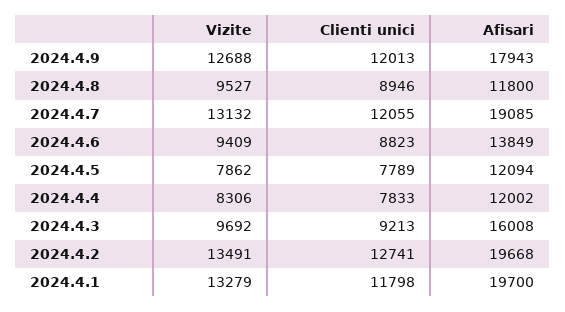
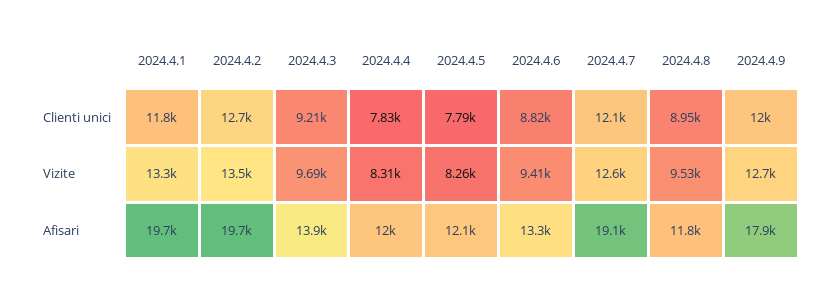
  {
    "Vizite": {
      "2024.4.9": 12688,
      "2024.4.8": 9527,
-     "2024.4.7": 13132,
+     "2024.4.7": 12600,
      "2024.4.6": 9409,
-     "2024.4.5": 7862,
+     "2024.4.5": 8260,
      "2024.4.4": 8306,
      "2024.4.3": 9692,
      "2024.4.2": 13491,
      "2024.4.1": 13279
    },
    "Clienti unici": {
      "2024.4.9": 12013,
      "2024.4.8": 8946,
      "2024.4.7": 12055,
      "2024.4.6": 8823,
      "2024.4.5": 7789,
      "2024.4.4": 7833,
      "2024.4.3": 9213,
      "2024.4.2": 12741,
      "2024.4.1": 11798
    },
    "Afisari": {
      "2024.4.9": 17943,
      "2024.4.8": 11800,
      "2024.4.7": 19085,
-     "2024.4.6": 13849,
+     "2024.4.6": 13300,
      "2024.4.5": 12094,
      "2024.4.4": 12002,
-     "2024.4.3": 16008,
+     "2024.4.3": 13900,
      "2024.4.2": 19668,
      "2024.4.1": 19700
    }
  }

